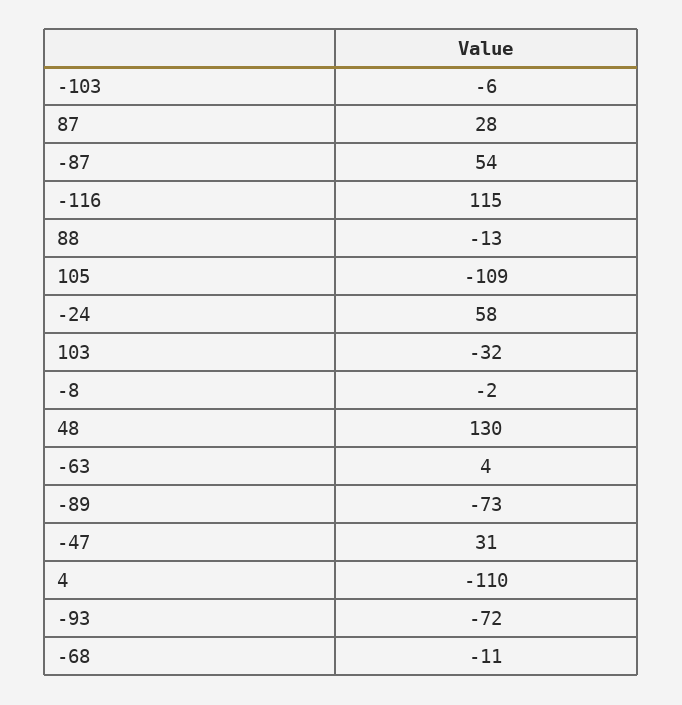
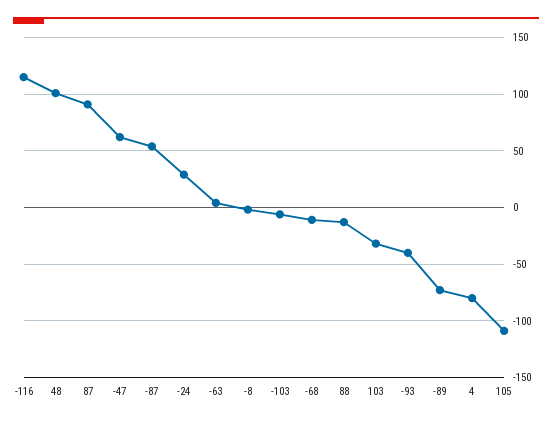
  {
    "-103": -6,
-   "87": 28,
+   "87": 90,
    "-87": 54,
    "-116": 115,
    "88": -13,
    "105": -109,
-   "-24": 58,
+   "-24": 30,
    "103": -32,
    "-8": -2,
-   "48": 130,
+   "48": 100,
    "-63": 4,
    "-89": -73,
-   "-47": 31,
+   "-47": 60,
-   "4": -110,
+   "4": -80,
-   "-93": -72,
+   "-93": -40,
    "-68": -11
  }

